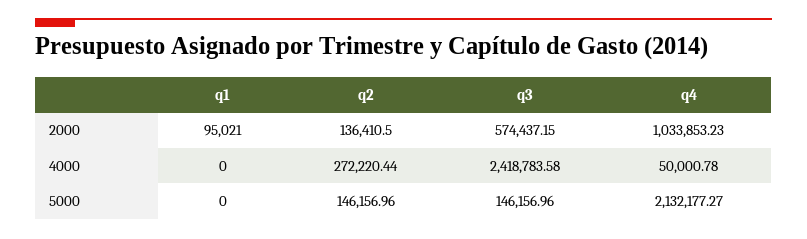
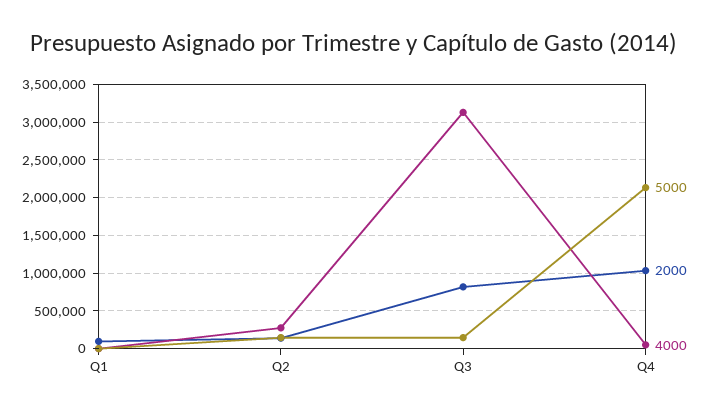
  {
    "2000": {
      "q1": 95021,
      "q2": 136410.5,
-     "q3": 574437.15,
+     "q3": 800000,
      "q4": 1033853.23
    },
    "4000": {
      "q1": 0,
      "q2": 272220.44,
-     "q3": 2418783.58,
+     "q3": 3100000,
      "q4": 50000.78
    },
    "5000": {
      "q1": 0,
      "q2": 146156.96,
      "q3": 146156.96,
      "q4": 2132177.27
    }
  }

